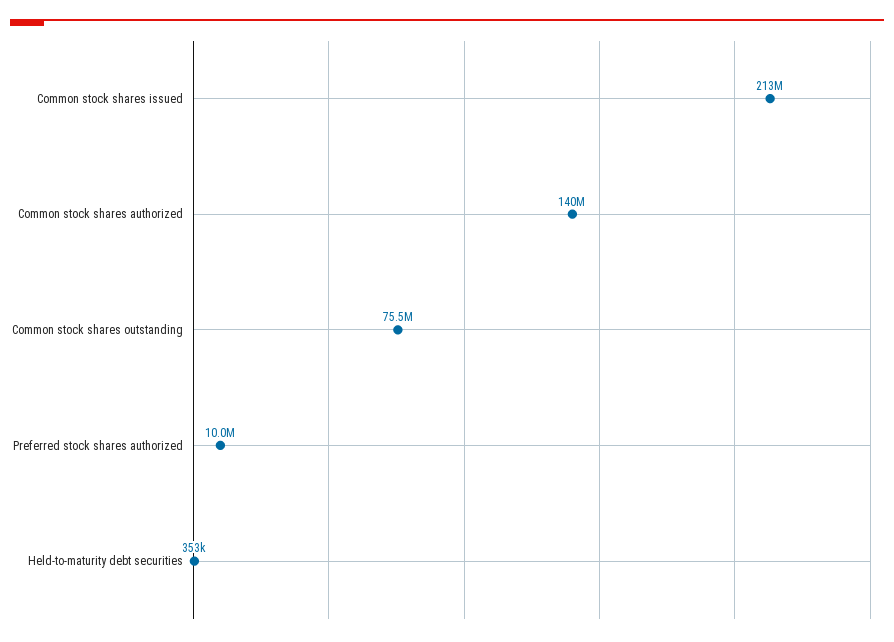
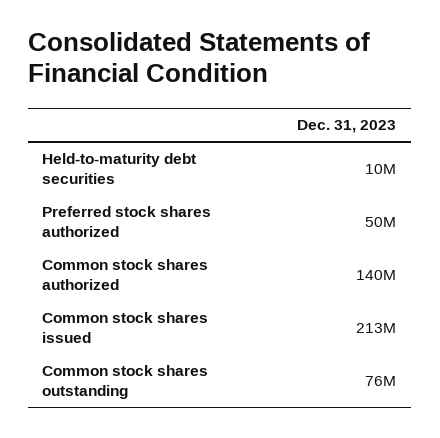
  {
    "Common stock shares issued": 213000000,
    "Common stock shares authorized": 140000000,
    "Common stock shares outstanding": 75500000,
-   "Preferred stock shares authorized": 10000000,
+   "Preferred stock shares authorized": 50000000,
-   "Held-to-maturity debt securities": 353000
+   "Held-to-maturity debt securities": 10000000
  }

